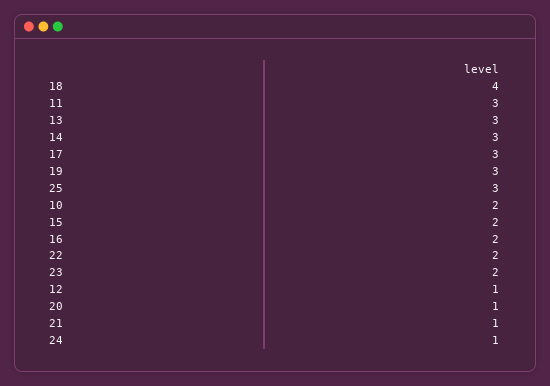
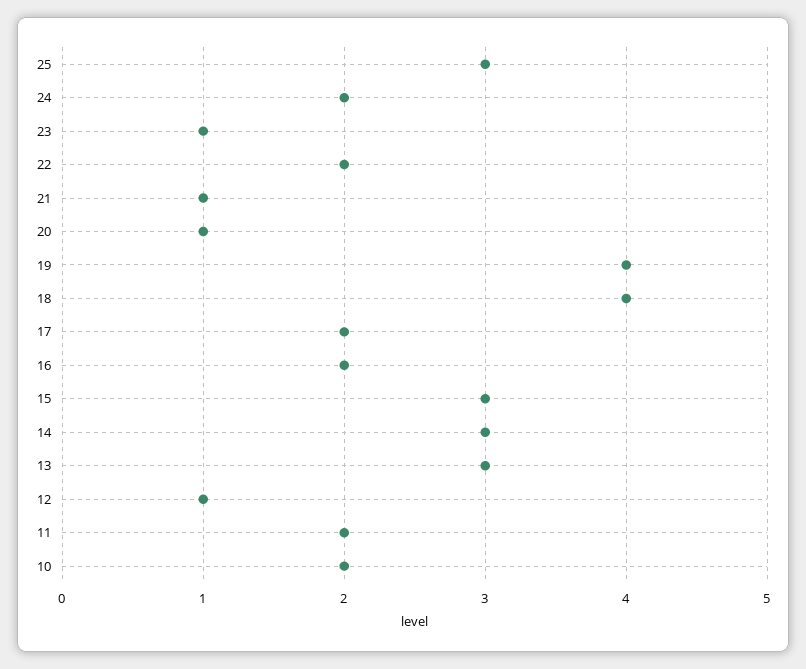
  {
    "18": 4,
-   "11": 3,
+   "11": 2,
    "13": 3,
    "14": 3,
-   "17": 3,
+   "17": 2,
-   "19": 3,
+   "19": 4,
    "25": 3,
    "10": 2,
-   "15": 2,
+   "15": 3,
    "16": 2,
    "22": 2,
-   "23": 2,
+   "23": 1,
    "12": 1,
    "20": 1,
    "21": 1,
-   "24": 1
+   "24": 2
  }

